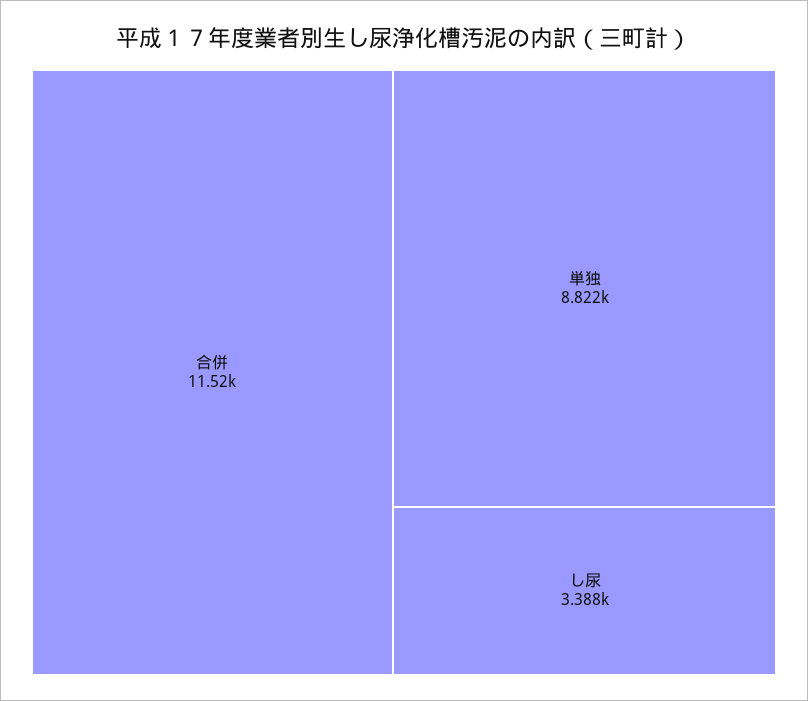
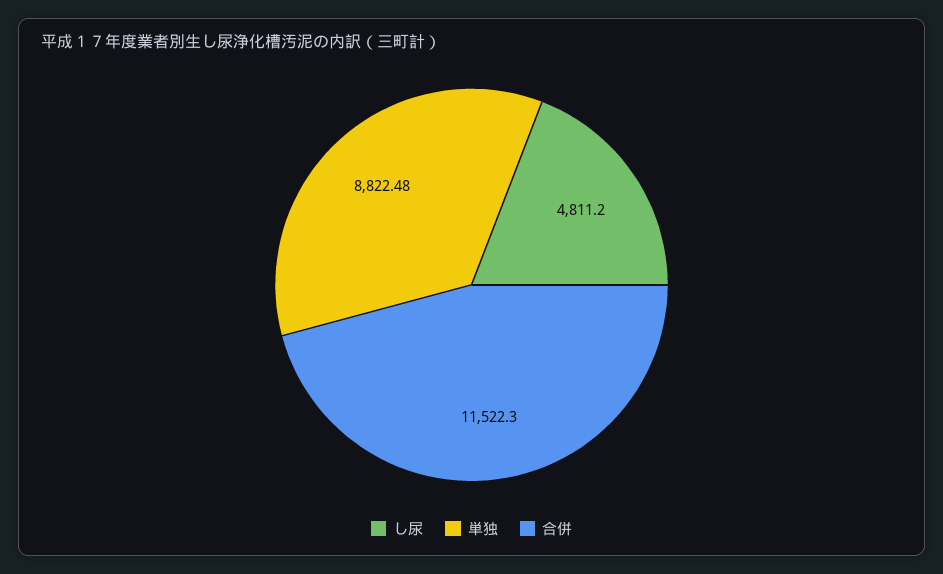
  {
    "合併": 11522.3,
    "単独": 8822.48,
-   "し尿": 3388
+   "し尿": 4811.2
  }

